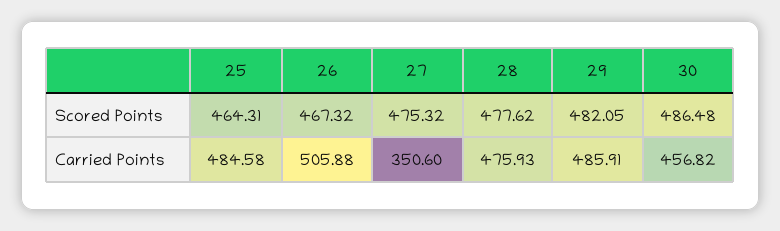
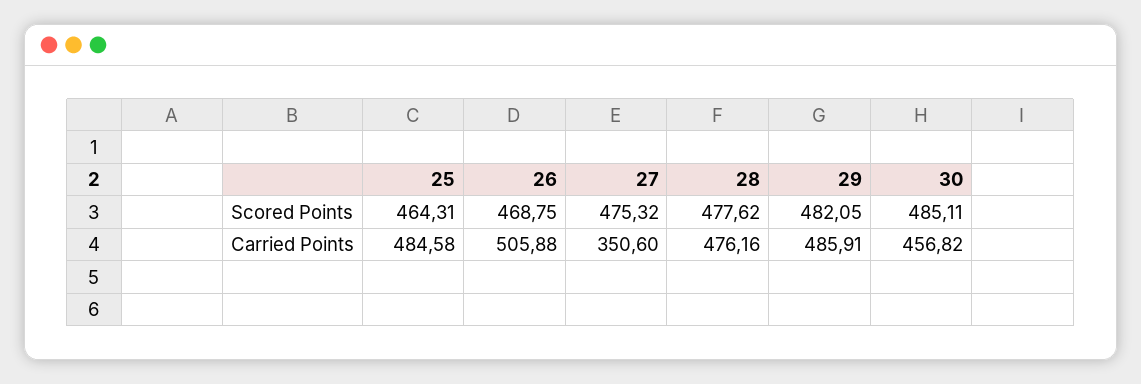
  {
    "25": {
      "Scored Points": 464.31,
      "Carried Points": 484.58
    },
    "26": {
-     "Scored Points": 467.32,
+     "Scored Points": 468.75,
      "Carried Points": 505.88
    },
    "27": {
      "Scored Points": 475.32,
      "Carried Points": 350.6
    },
    "28": {
      "Scored Points": 477.62,
-     "Carried Points": 475.93
+     "Carried Points": 476.16
    },
    "29": {
      "Scored Points": 482.05,
      "Carried Points": 485.91
    },
    "30": {
-     "Scored Points": 486.48,
+     "Scored Points": 485.11,
      "Carried Points": 456.82
    }
  }

